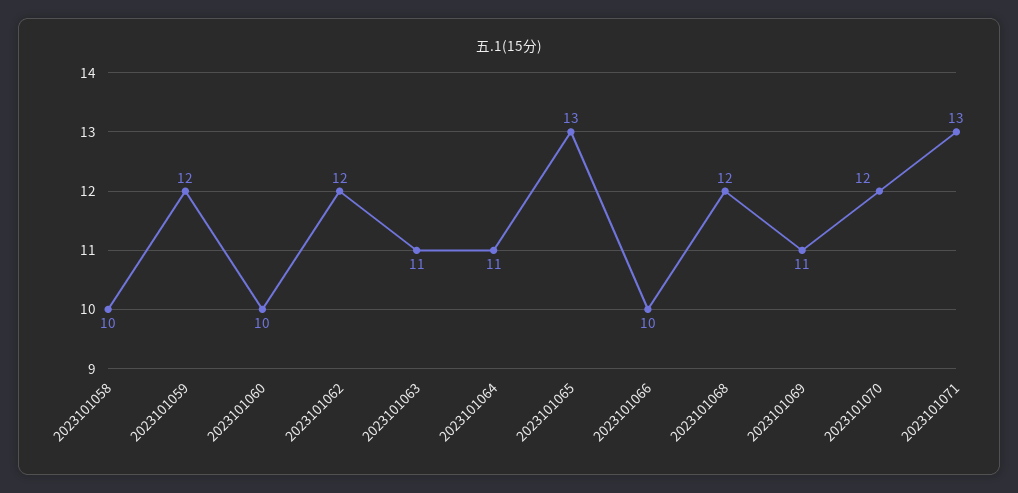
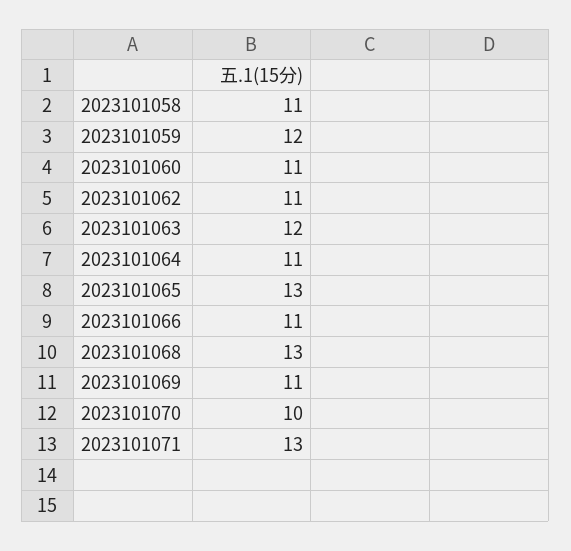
  {
-   "2023101058": 10,
+   "2023101058": 11,
    "2023101059": 12,
-   "2023101060": 10,
+   "2023101060": 11,
-   "2023101062": 12,
+   "2023101062": 11,
-   "2023101063": 11,
+   "2023101063": 12,
    "2023101064": 11,
    "2023101065": 13,
-   "2023101066": 10,
+   "2023101066": 11,
-   "2023101068": 12,
+   "2023101068": 13,
    "2023101069": 11,
-   "2023101070": 12,
+   "2023101070": 10,
    "2023101071": 13
  }

